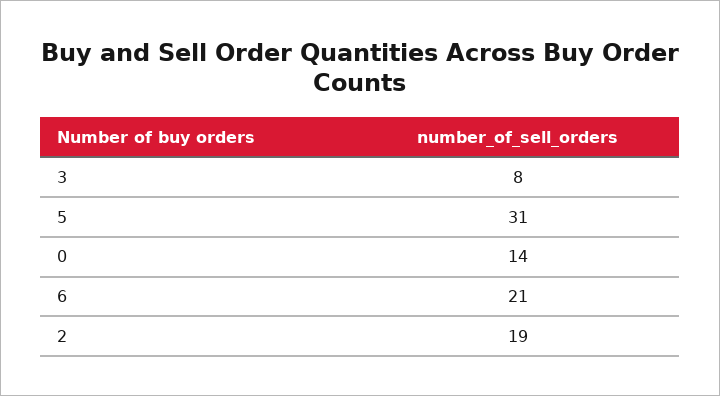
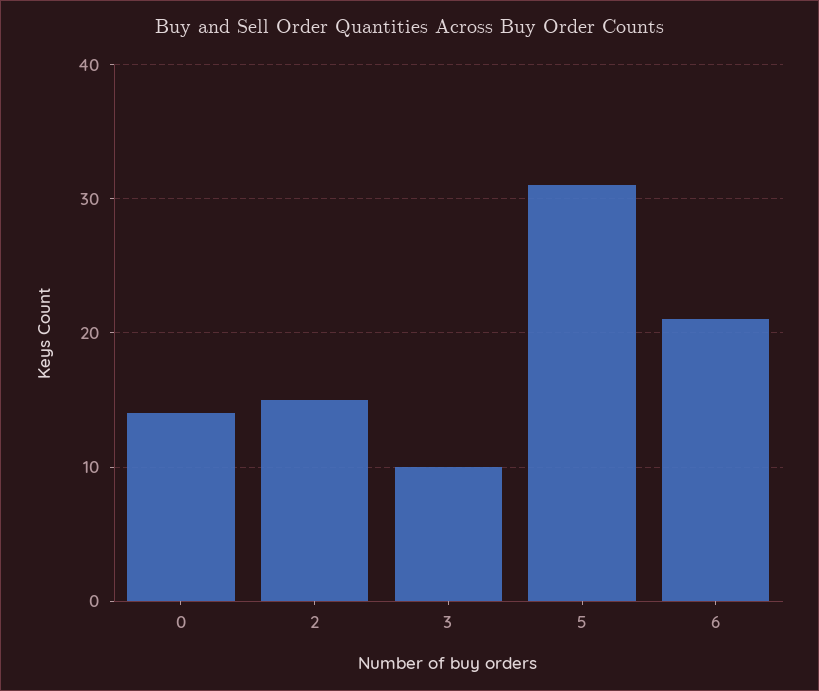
  {
-   "3": 8,
+   "3": 10,
    "5": 31,
    "0": 14,
    "6": 21,
-   "2": 19
+   "2": 15
  }

